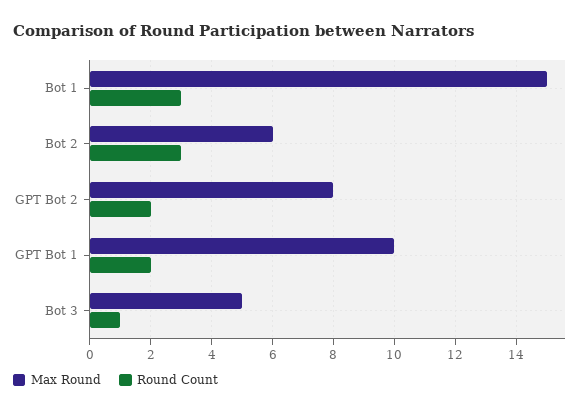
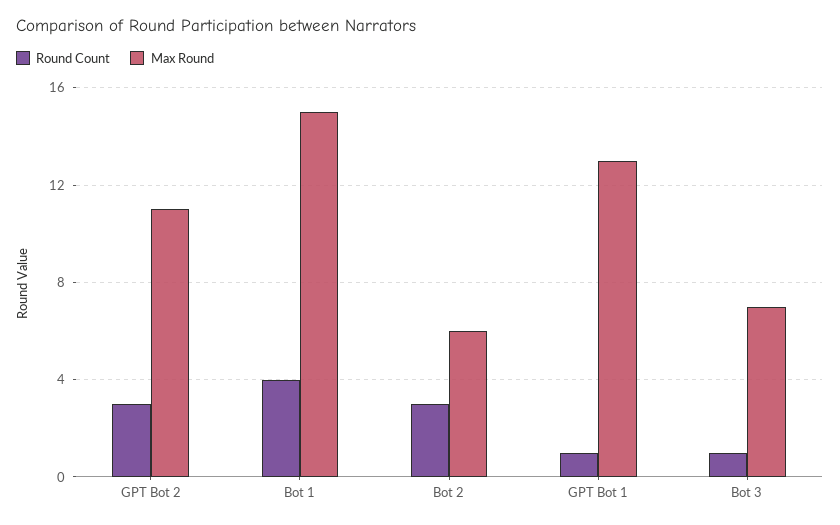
  {
    "Max Round": {
      "Bot 1": 15,
      "Bot 2": 6,
-     "GPT Bot 2": 8,
+     "GPT Bot 2": 11,
-     "GPT Bot 1": 10,
+     "GPT Bot 1": 13,
-     "Bot 3": 5
+     "Bot 3": 7
    },
    "Round Count": {
-     "Bot 1": 3,
+     "Bot 1": 4,
      "Bot 2": 3,
-     "GPT Bot 2": 2,
+     "GPT Bot 2": 3,
-     "GPT Bot 1": 2,
+     "GPT Bot 1": 1,
      "Bot 3": 1
    }
  }

